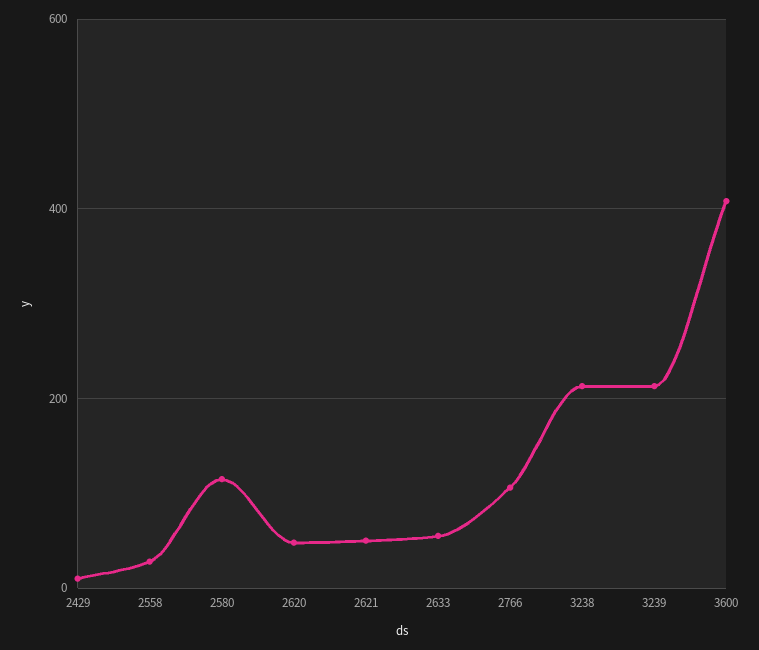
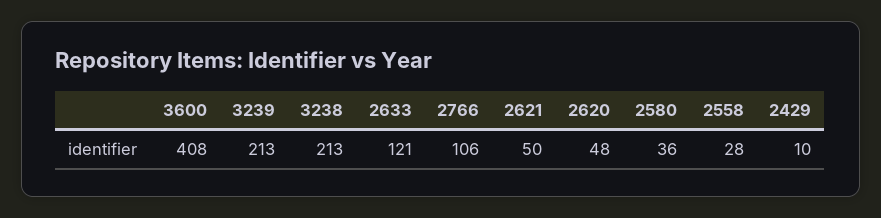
  {
    "2429": 10,
    "2558": 28,
-   "2580": 120,
+   "2580": 36,
    "2620": 48,
    "2621": 50,
-   "2633": 60,
+   "2633": 121,
    "2766": 106,
    "3238": 213,
    "3239": 213,
    "3600": 408
  }

